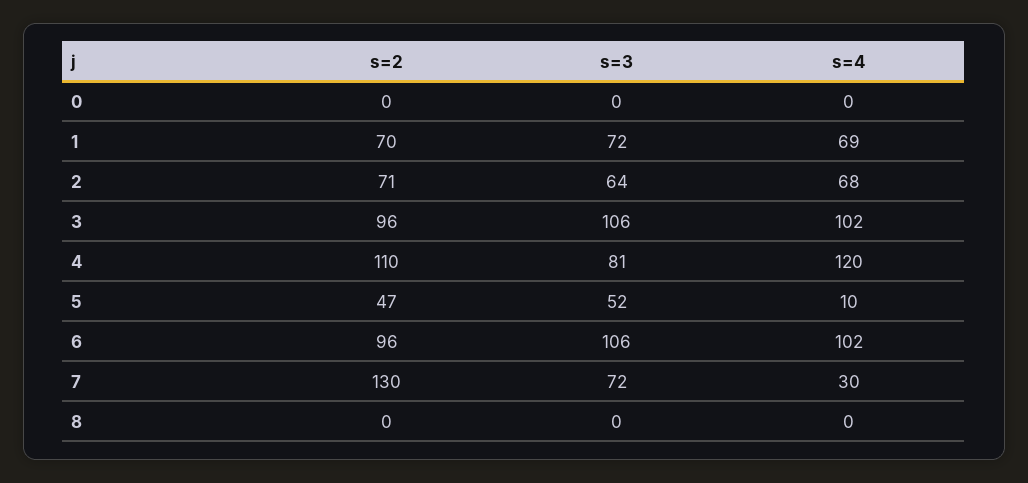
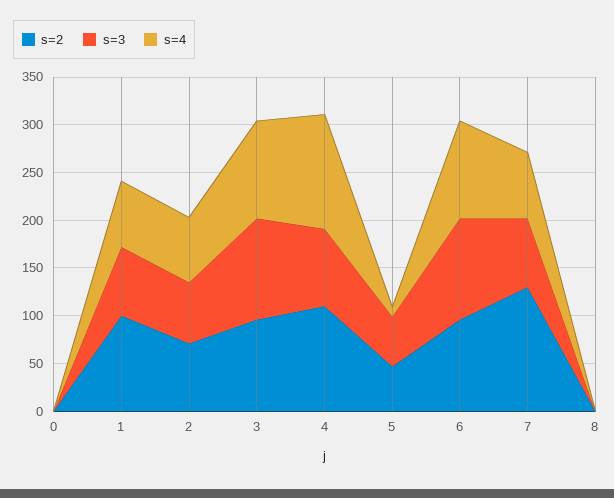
  {
    "s=2": {
      "0": 0,
-     "1": 70,
+     "1": 100,
      "2": 71,
      "3": 96,
      "4": 110,
      "5": 47,
      "6": 96,
      "7": 130,
      "8": 0
    },
    "s=3": {
      "0": 0,
      "1": 72,
      "2": 64,
      "3": 106,
      "4": 81,
      "5": 52,
      "6": 106,
      "7": 72,
      "8": 0
    },
    "s=4": {
      "0": 0,
      "1": 69,
      "2": 68,
      "3": 102,
      "4": 120,
      "5": 10,
      "6": 102,
-     "7": 30,
+     "7": 70,
      "8": 0
    }
  }

